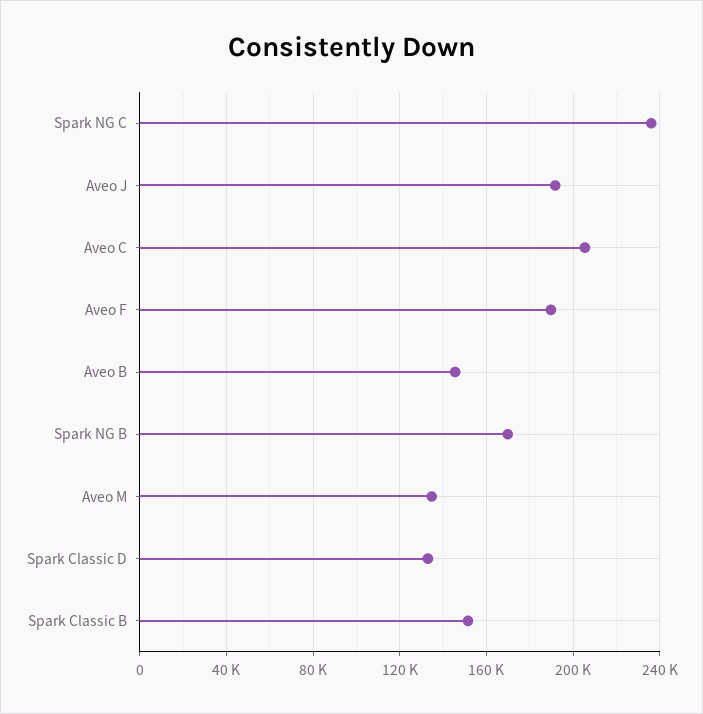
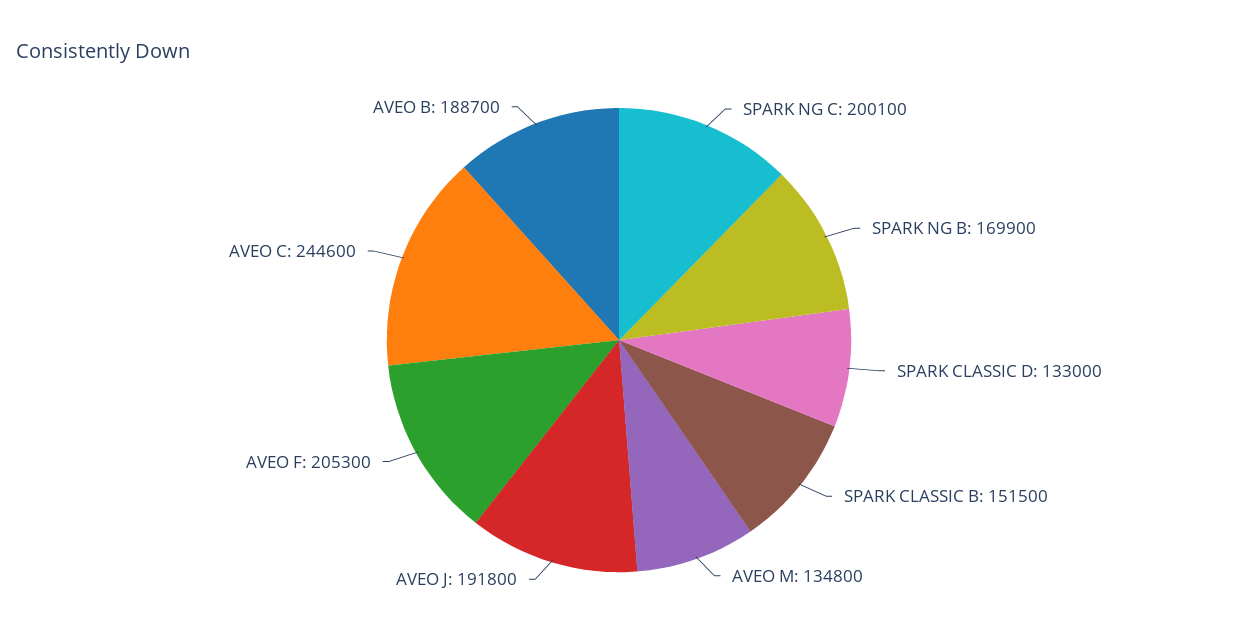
  {
-   "Spark NG C": 235000,
+   "Spark NG C": 200100,
    "Aveo J": 191800,
-   "Aveo C": 205000,
+   "Aveo C": 244600,
-   "Aveo F": 190000,
+   "Aveo F": 205300,
-   "Aveo B": 145000,
+   "Aveo B": 188700,
    "Spark NG B": 169900,
    "Aveo M": 134800,
    "Spark Classic D": 133000,
    "Spark Classic B": 151500
  }

